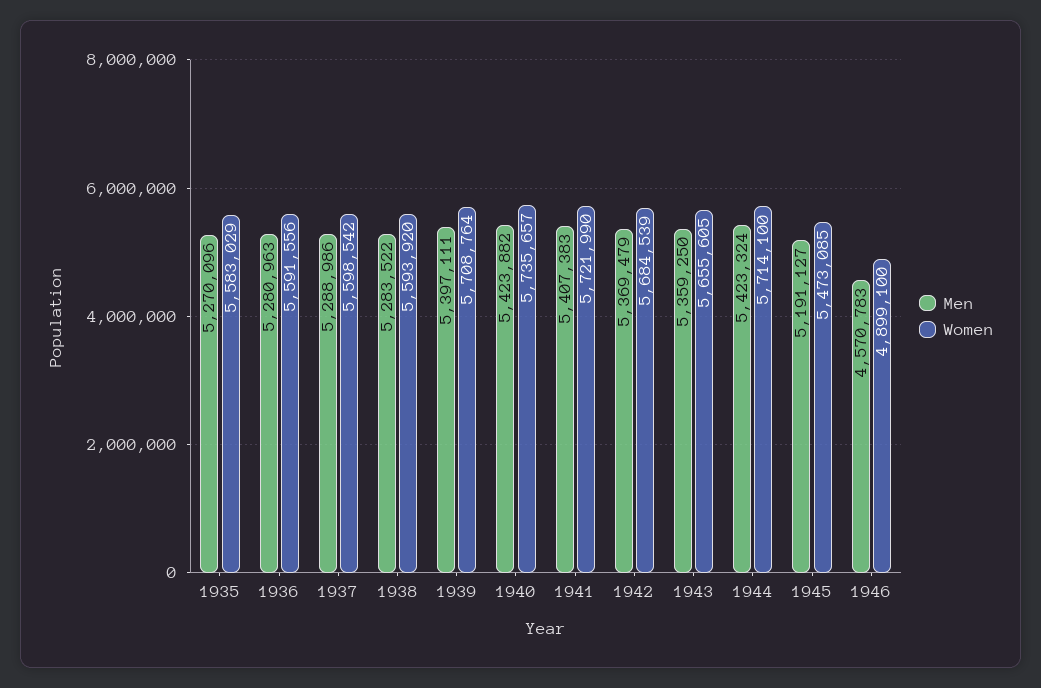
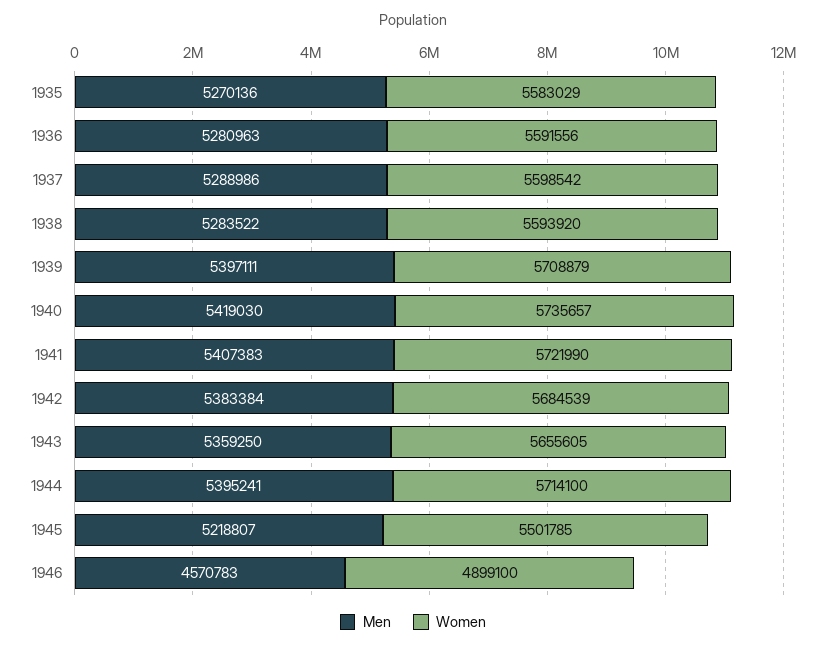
  {
    "Men": {
-     "1935": 5270096,
+     "1935": 5270136,
      "1936": 5280963,
      "1937": 5288986,
      "1938": 5283522,
      "1939": 5397111,
-     "1940": 5423882,
+     "1940": 5419030,
      "1941": 5407383,
-     "1942": 5369479,
+     "1942": 5383384,
      "1943": 5359250,
-     "1944": 5423324,
+     "1944": 5395241,
-     "1945": 5191127,
+     "1945": 5218807,
      "1946": 4570783
    },
    "Women": {
      "1935": 5583029,
      "1936": 5591556,
      "1937": 5598542,
      "1938": 5593920,
-     "1939": 5708764,
+     "1939": 5708879,
      "1940": 5735657,
      "1941": 5721990,
      "1942": 5684539,
      "1943": 5655605,
      "1944": 5714100,
-     "1945": 5473085,
+     "1945": 5501785,
      "1946": 4899100
    }
  }

